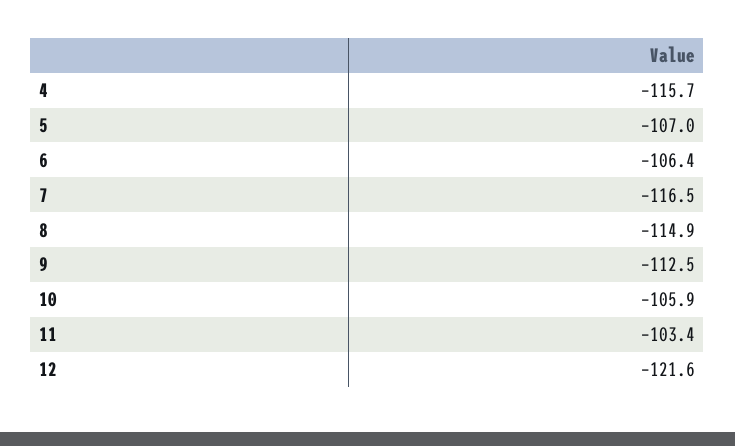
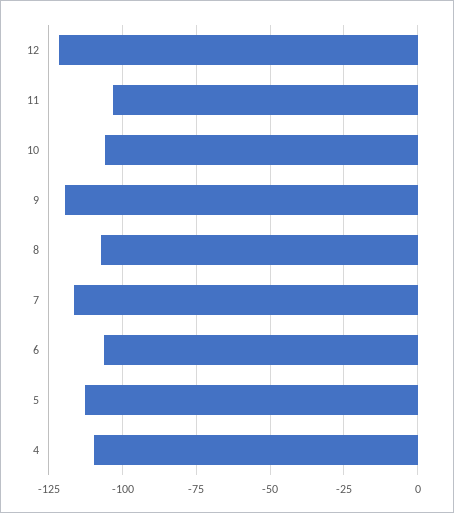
  {
-   "4": -115.7,
+   "4": -110,
-   "5": -107,
+   "5": -112.5,
    "6": -106.4,
    "7": -116.5,
-   "8": -114.9,
+   "8": -107.5,
-   "9": -112.5,
+   "9": -120,
    "10": -105.9,
    "11": -103.4,
    "12": -121.6
  }

